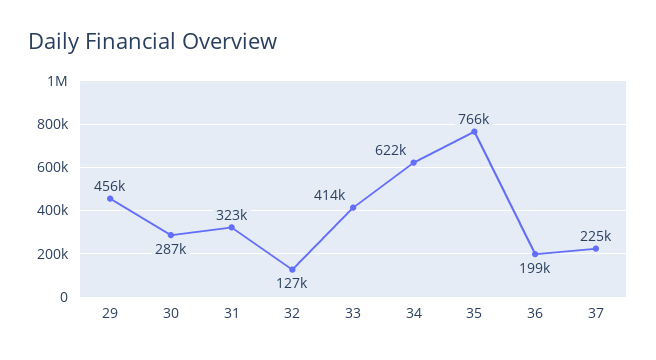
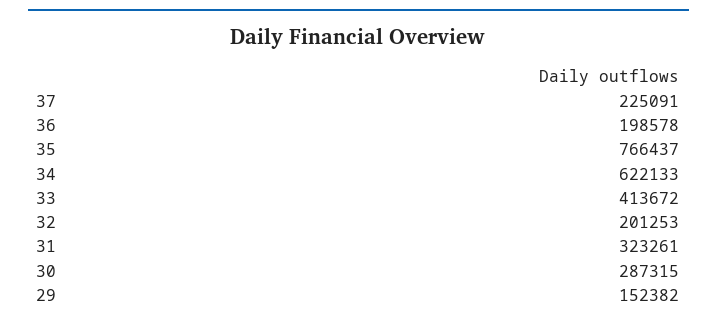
  {
-   "29": 456000,
+   "29": 152382,
    "30": 287315,
    "31": 323261,
-   "32": 127000,
+   "32": 201253,
    "33": 413672,
    "34": 622133,
    "35": 766437,
    "36": 198578,
    "37": 225091
  }

